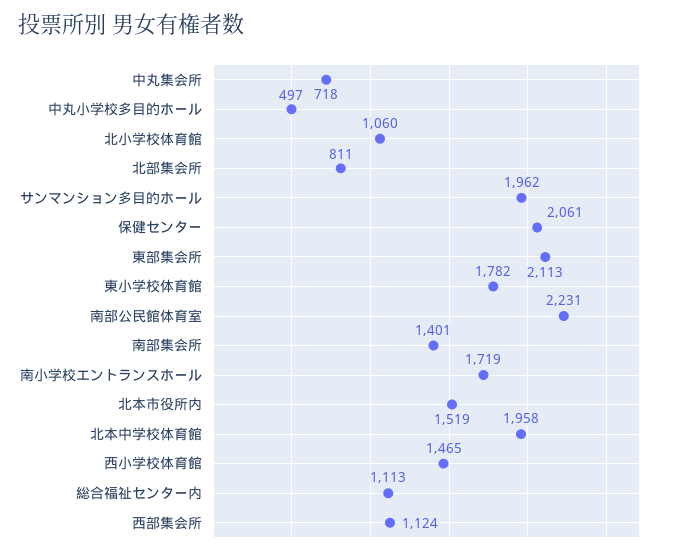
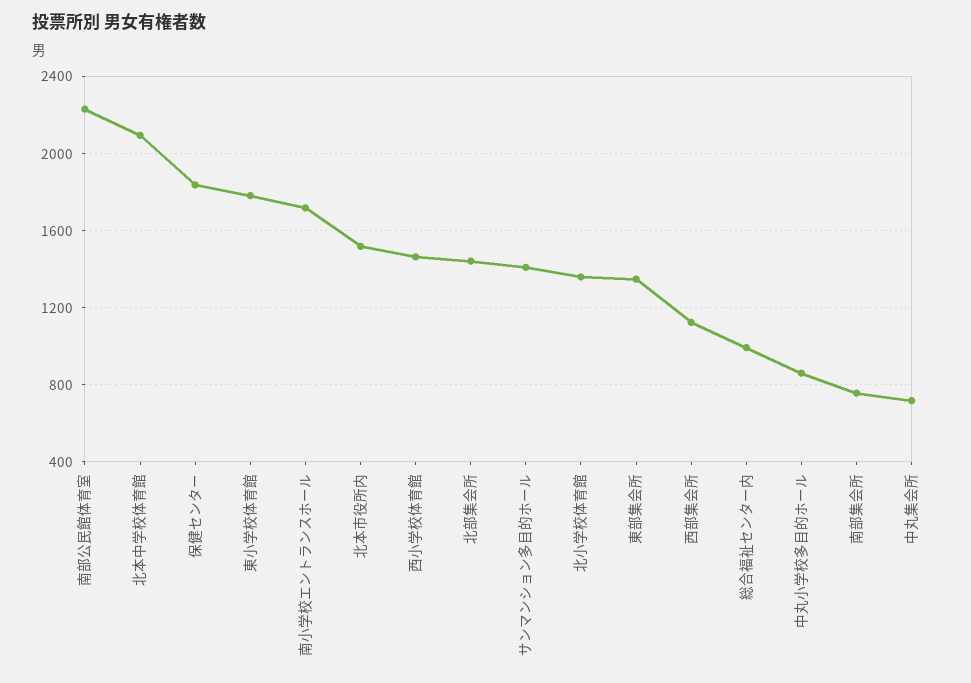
  {
    "中丸集会所": 718,
-   "中丸小学校多目的ホール": 497,
+   "中丸小学校多目的ホール": 850,
-   "北小学校体育館": 1060,
+   "北小学校体育館": 1350,
-   "北部集会所": 811,
+   "北部集会所": 1450,
-   "サンマンション多目的ホール": 1962,
+   "サンマンション多目的ホール": 1400,
-   "保健センター": 2061,
+   "保健センター": 1850,
-   "東部集会所": 2113,
+   "東部集会所": 1350,
    "東小学校体育館": 1782,
    "南部公民館体育室": 2231,
-   "南部集会所": 1401,
+   "南部集会所": 750,
    "南小学校エントランスホール": 1719,
    "北本市役所内": 1519,
-   "北本中学校体育館": 1958,
+   "北本中学校体育館": 2100,
    "西小学校体育館": 1465,
-   "総合福祉センター内": 1113,
+   "総合福祉センター内": 1000,
    "西部集会所": 1124
  }

